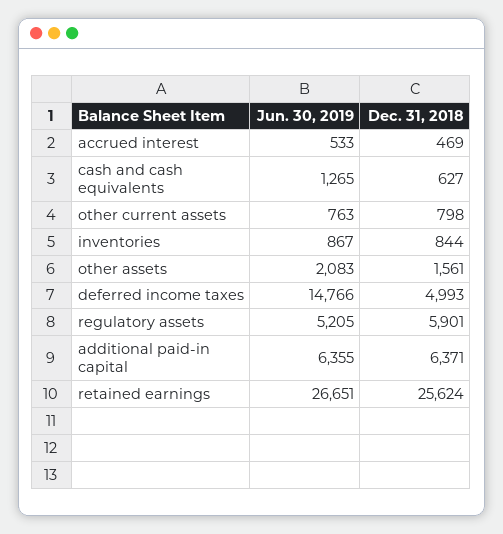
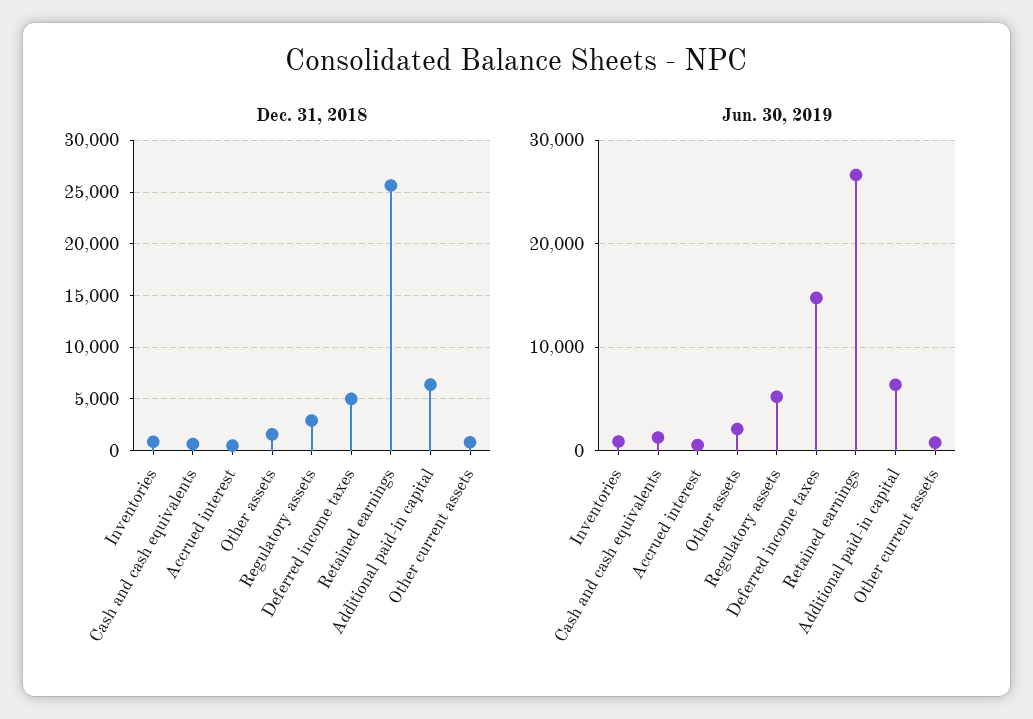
  {
    "Jun. 30, 2019": {
      "accrued interest": 533,
      "cash and cash equivalents": 1265,
      "other current assets": 763,
      "inventories": 867,
      "other assets": 2083,
      "deferred income taxes": 14766,
      "regulatory assets": 5205,
      "additional paid-in capital": 6355,
      "retained earnings": 26651
    },
    "Dec. 31, 2018": {
      "accrued interest": 469,
      "cash and cash equivalents": 627,
      "other current assets": 798,
      "inventories": 844,
      "other assets": 1561,
      "deferred income taxes": 4993,
-     "regulatory assets": 5901,
+     "regulatory assets": 3000,
      "additional paid-in capital": 6371,
      "retained earnings": 25624
    }
  }

